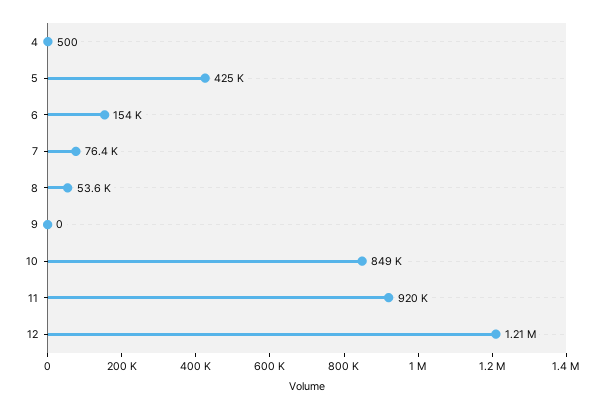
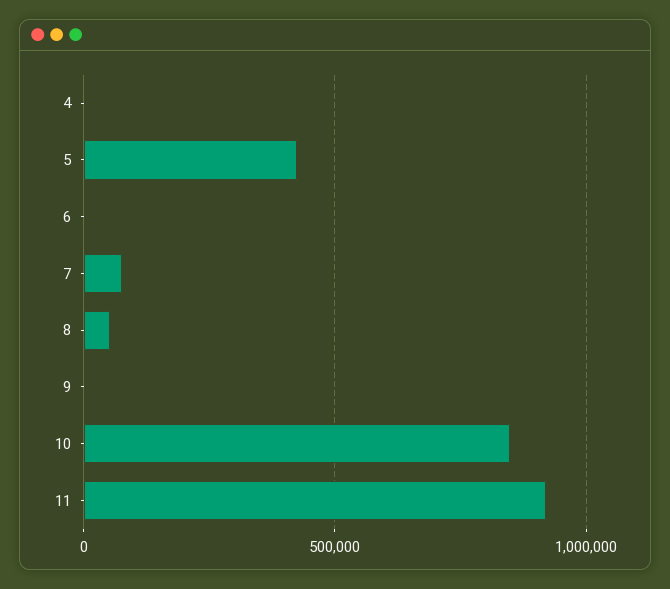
  {
    "4": 500,
    "5": 425000,
-   "6": 154000,
+   "6": 0,
    "7": 76400,
    "8": 53600,
    "9": 0,
    "10": 849000,
-   "11": 920000,
+   "11": 920000
-   "12": 1210000
  }

